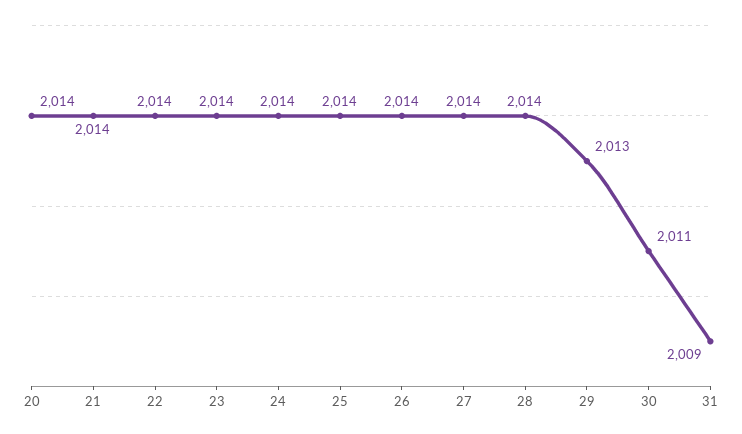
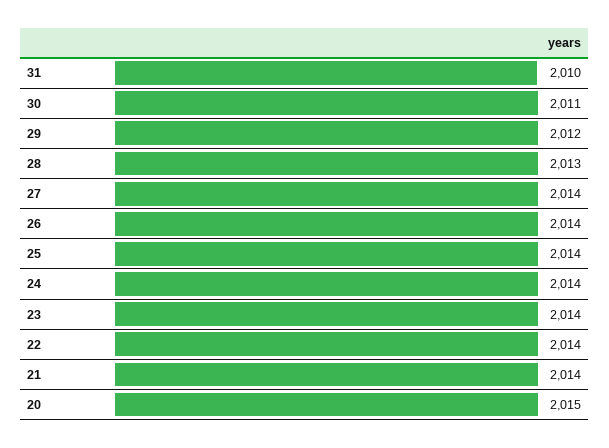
  {
-   "20": 2014,
+   "20": 2015,
    "21": 2014,
    "22": 2014,
    "23": 2014,
    "24": 2014,
    "25": 2014,
    "26": 2014,
    "27": 2014,
-   "28": 2014,
+   "28": 2013,
-   "29": 2013,
+   "29": 2012,
    "30": 2011,
-   "31": 2009
+   "31": 2010
  }

